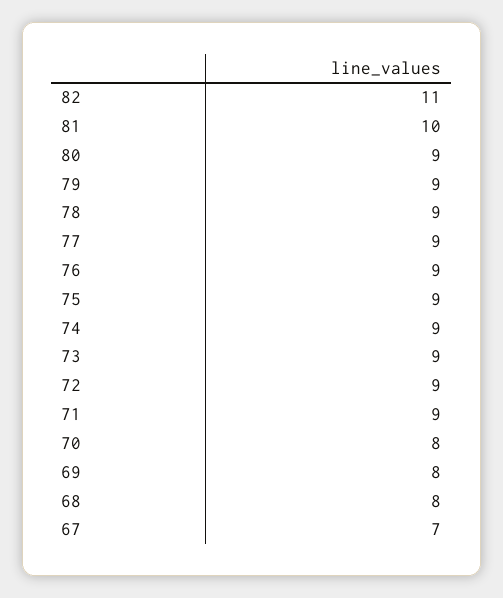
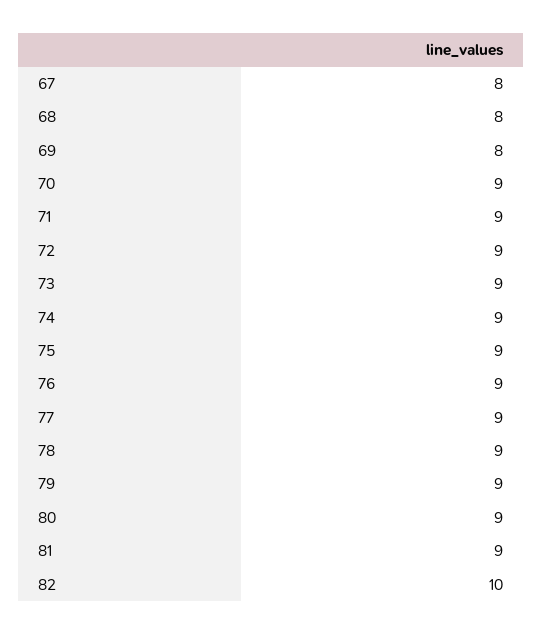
  {
-   "82": 11,
+   "82": 10,
-   "81": 10,
+   "81": 9,
    "80": 9,
    "79": 9,
    "78": 9,
    "77": 9,
    "76": 9,
    "75": 9,
    "74": 9,
    "73": 9,
    "72": 9,
    "71": 9,
-   "70": 8,
+   "70": 9,
    "69": 8,
    "68": 8,
-   "67": 7
+   "67": 8
  }

